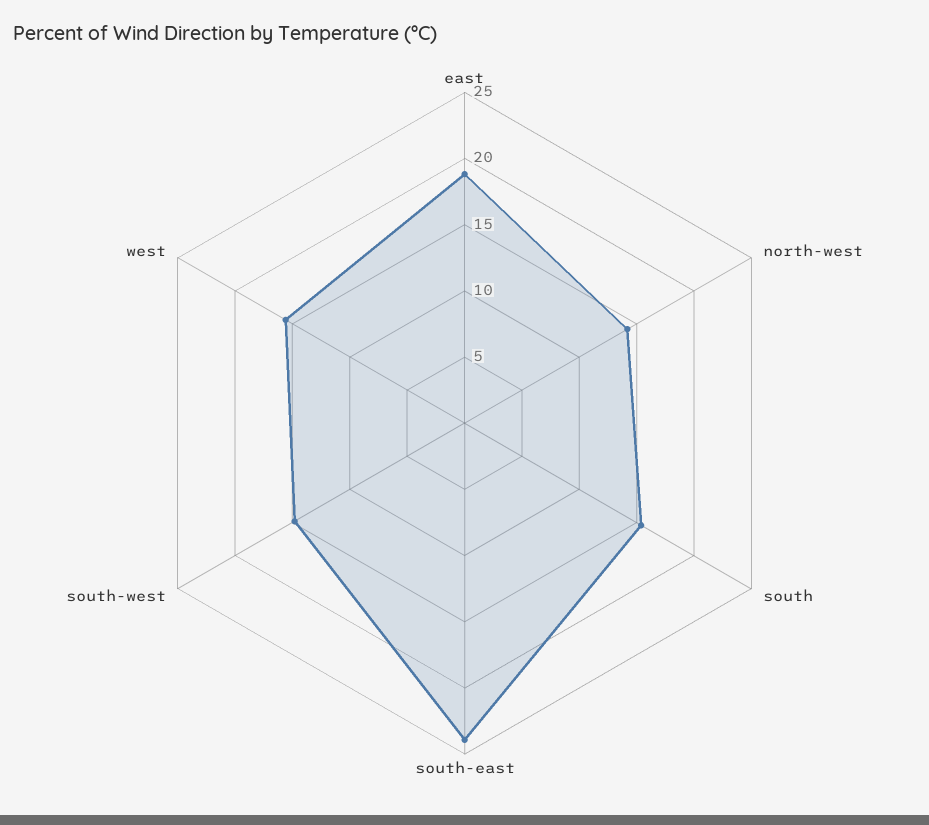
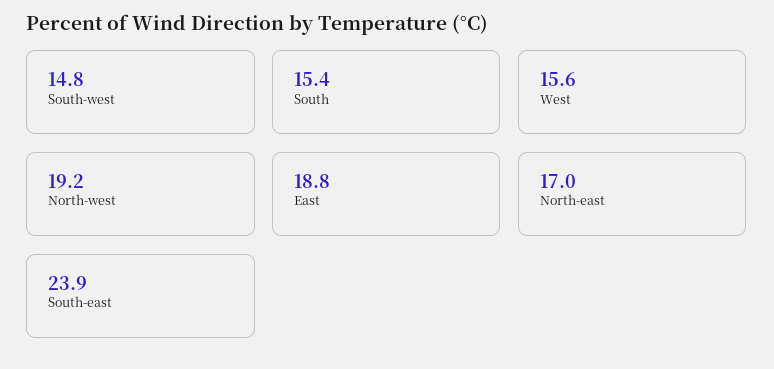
  {
    "east": 18.8,
-   "north-west": 14,
+   "north-west": 19.2,
    "south": 15.4,
    "south-east": 23.9,
    "south-west": 14.8,
-   "west": 15.6
+   "west": 15.6,
+   "North-east": 17
  }

